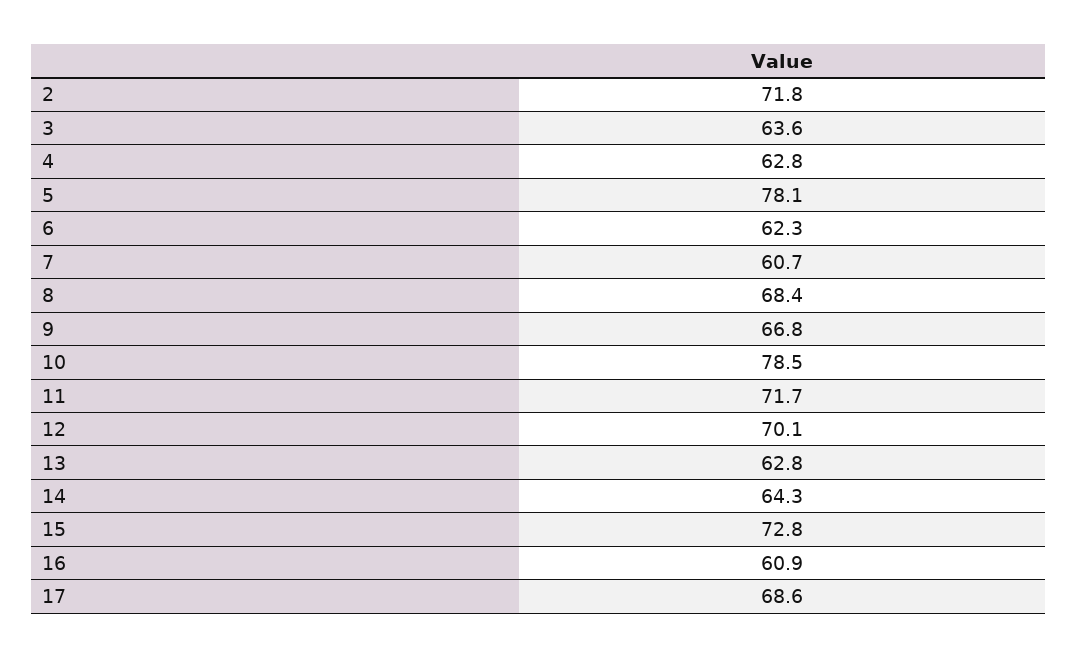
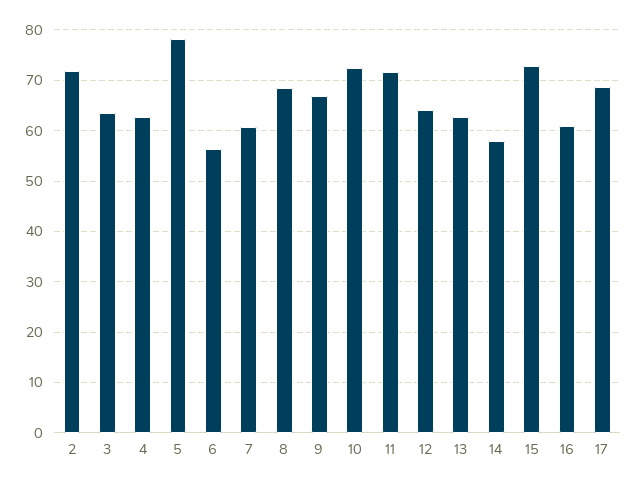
  {
    "2": 71.8,
    "3": 63.6,
    "4": 62.8,
    "5": 78.1,
-   "6": 62.3,
+   "6": 56,
    "7": 60.7,
    "8": 68.4,
    "9": 66.8,
-   "10": 78.5,
+   "10": 72,
    "11": 71.7,
-   "12": 70.1,
+   "12": 64,
    "13": 62.8,
-   "14": 64.3,
+   "14": 58,
    "15": 72.8,
    "16": 60.9,
    "17": 68.6
  }

